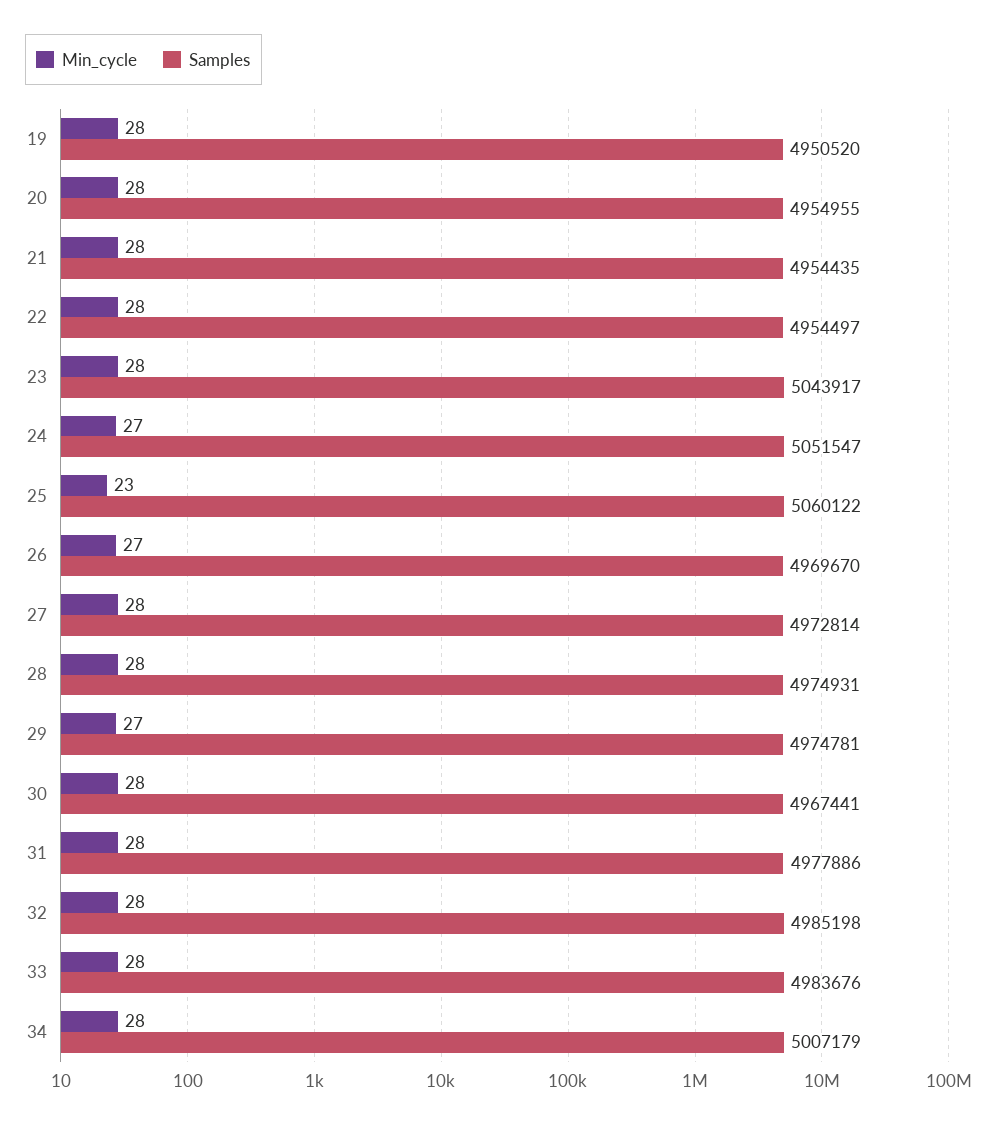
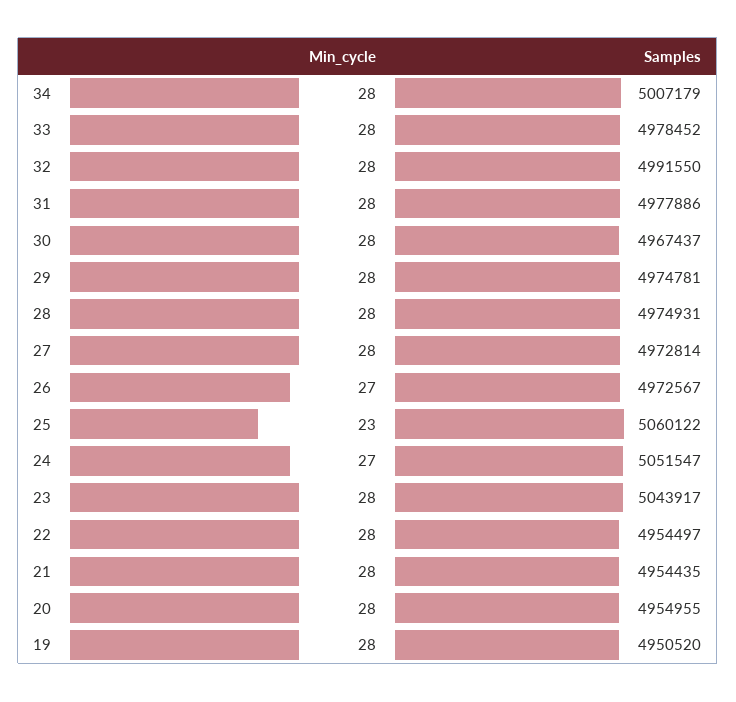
  {
    "Min_cycle": {
      "19": 28,
      "20": 28,
      "21": 28,
      "22": 28,
      "23": 28,
      "24": 27,
      "25": 23,
      "26": 27,
      "27": 28,
      "28": 28,
-     "29": 27,
+     "29": 28,
      "30": 28,
      "31": 28,
      "32": 28,
      "33": 28,
      "34": 28
    },
    "Samples": {
      "19": 4950520,
      "20": 4954955,
      "21": 4954435,
      "22": 4954497,
      "23": 5043917,
      "24": 5051547,
      "25": 5060122,
-     "26": 4969670,
+     "26": 4972567,
      "27": 4972814,
      "28": 4974931,
      "29": 4974781,
-     "30": 4967441,
+     "30": 4967437,
      "31": 4977886,
-     "32": 4985198,
+     "32": 4991550,
-     "33": 4983676,
+     "33": 4978452,
      "34": 5007179
    }
  }

